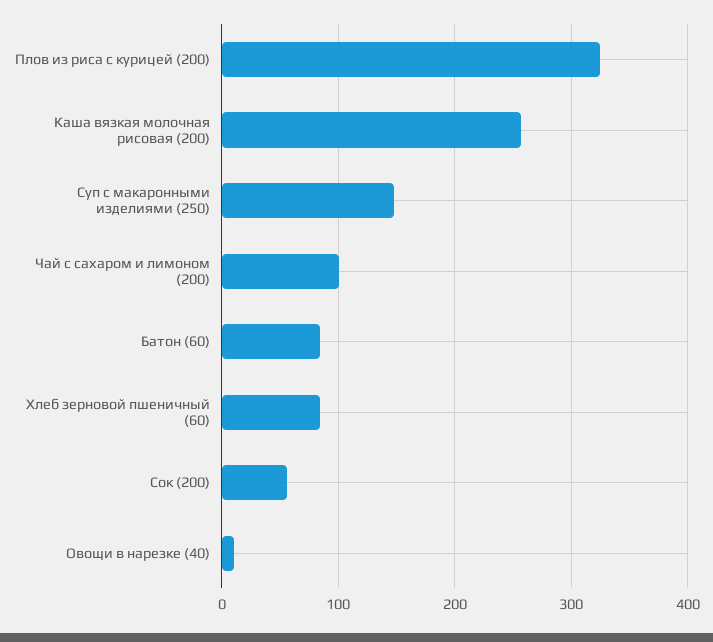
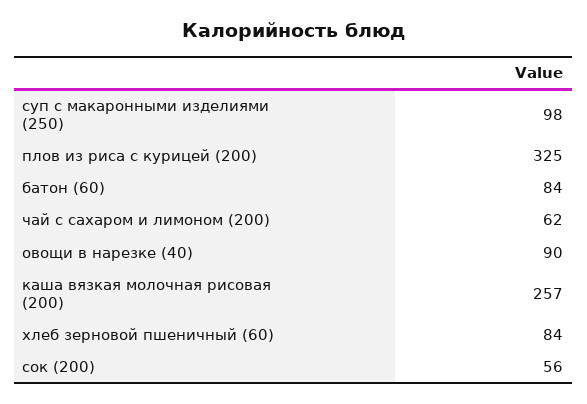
  {
    "Плов из риса с курицей (200)": 325,
    "Каша вязкая молочная рисовая (200)": 257,
-   "Суп с макаронными изделиями (250)": 150,
+   "Суп с макаронными изделиями (250)": 98,
-   "Чай с сахаром и лимоном (200)": 100,
+   "Чай с сахаром и лимоном (200)": 62,
    "Батон (60)": 84,
    "Хлеб зерновой пшеничный (60)": 84,
    "Сок (200)": 56,
-   "Овощи в нарезке (40)": 10
+   "Овощи в нарезке (40)": 90
  }

